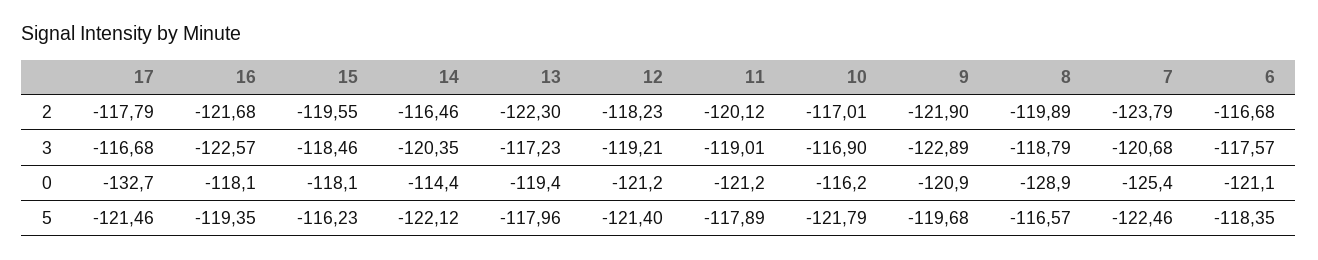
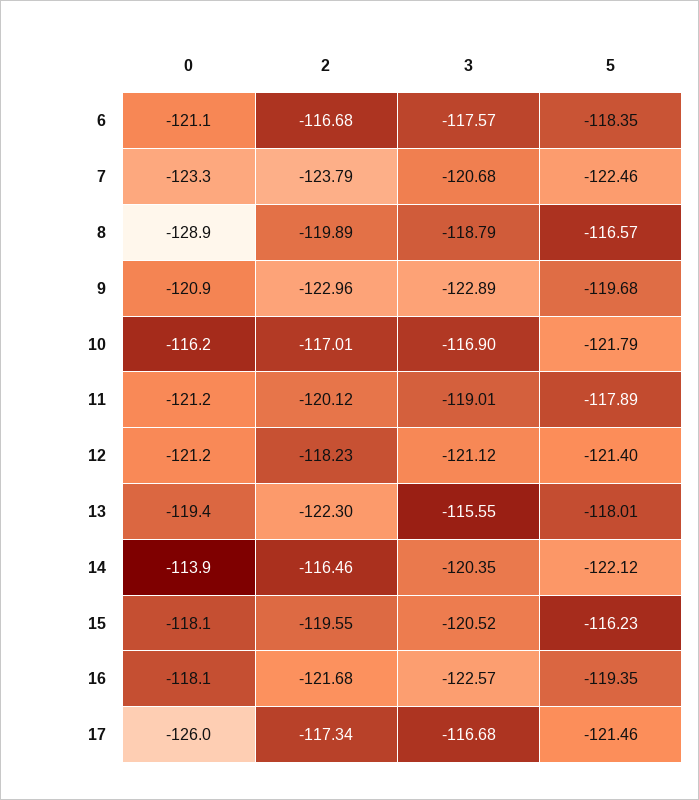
  {
    "17": {
-     "2": -117.79,
+     "2": -117.34,
      "3": -116.68,
-     "0": -132.7,
+     "0": -126,
      "5": -121.46
    },
    "16": {
      "2": -121.68,
      "3": -122.57,
      "0": -118.1,
      "5": -119.35
    },
    "15": {
      "2": -119.55,
-     "3": -118.46,
+     "3": -120.52,
      "0": -118.1,
      "5": -116.23
    },
    "14": {
      "2": -116.46,
      "3": -120.35,
-     "0": -114.4,
+     "0": -113.9,
      "5": -122.12
    },
    "13": {
      "2": -122.3,
-     "3": -117.23,
+     "3": -115.55,
      "0": -119.4,
-     "5": -117.96
+     "5": -118.01
    },
    "12": {
      "2": -118.23,
-     "3": -119.21,
+     "3": -121.12,
      "0": -121.2,
      "5": -121.4
    },
    "11": {
      "2": -120.12,
      "3": -119.01,
      "0": -121.2,
      "5": -117.89
    },
    "10": {
      "2": -117.01,
      "3": -116.9,
      "0": -116.2,
      "5": -121.79
    },
    "9": {
-     "2": -121.9,
+     "2": -122.96,
      "3": -122.89,
      "0": -120.9,
      "5": -119.68
    },
    "8": {
      "2": -119.89,
      "3": -118.79,
      "0": -128.9,
      "5": -116.57
    },
    "7": {
      "2": -123.79,
      "3": -120.68,
-     "0": -125.4,
+     "0": -123.3,
      "5": -122.46
    },
    "6": {
      "2": -116.68,
      "3": -117.57,
      "0": -121.1,
      "5": -118.35
    }
  }

